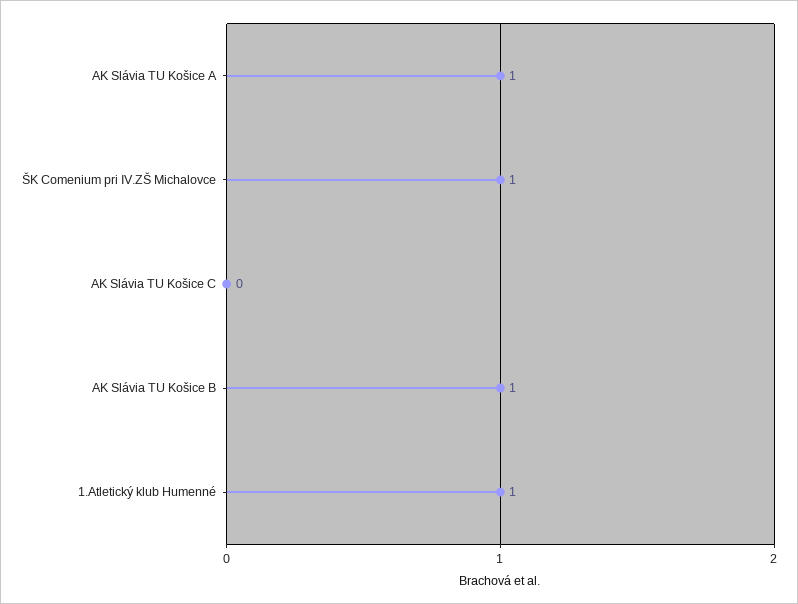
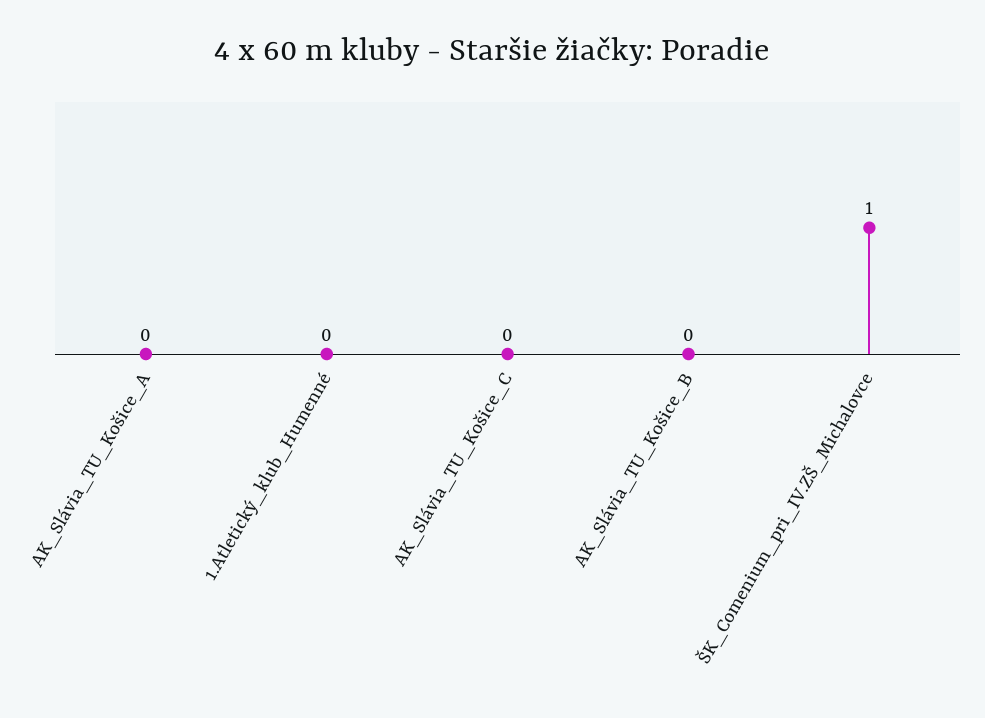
  {
-   "AK Slávia TU Košice A": 1,
+   "AK Slávia TU Košice A": 0,
    "ŠK Comenium pri IV.ZŠ Michalovce": 1,
    "AK Slávia TU Košice C": 0,
-   "AK Slávia TU Košice B": 1,
+   "AK Slávia TU Košice B": 0,
-   "1.Atletický klub Humenné": 1
+   "1.Atletický klub Humenné": 0
  }

